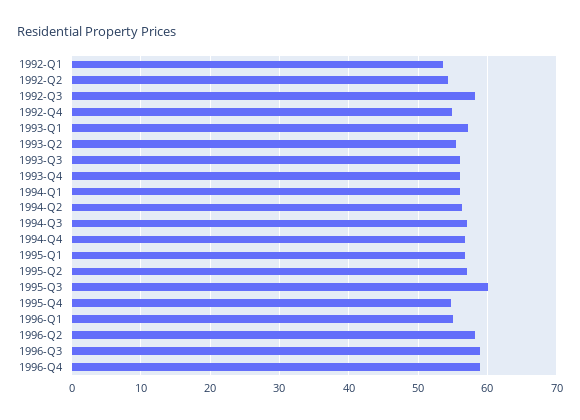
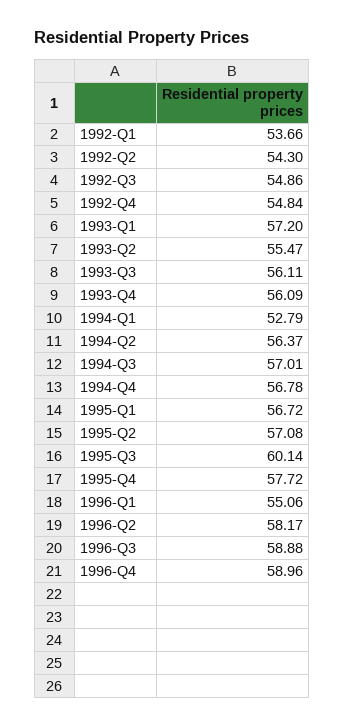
  {
    "1992-Q1": 53.66,
    "1992-Q2": 54.3,
-   "1992-Q3": 58,
+   "1992-Q3": 54.86,
    "1992-Q4": 54.84,
    "1993-Q1": 57.2,
    "1993-Q2": 55.47,
    "1993-Q3": 56.11,
    "1993-Q4": 56.09,
-   "1994-Q1": 56,
+   "1994-Q1": 52.79,
    "1994-Q2": 56.37,
    "1994-Q3": 57.01,
    "1994-Q4": 56.78,
    "1995-Q1": 56.72,
    "1995-Q2": 57.08,
    "1995-Q3": 60.14,
-   "1995-Q4": 55,
+   "1995-Q4": 57.72,
    "1996-Q1": 55.06,
    "1996-Q2": 58.17,
    "1996-Q3": 58.88,
    "1996-Q4": 58.96
  }

